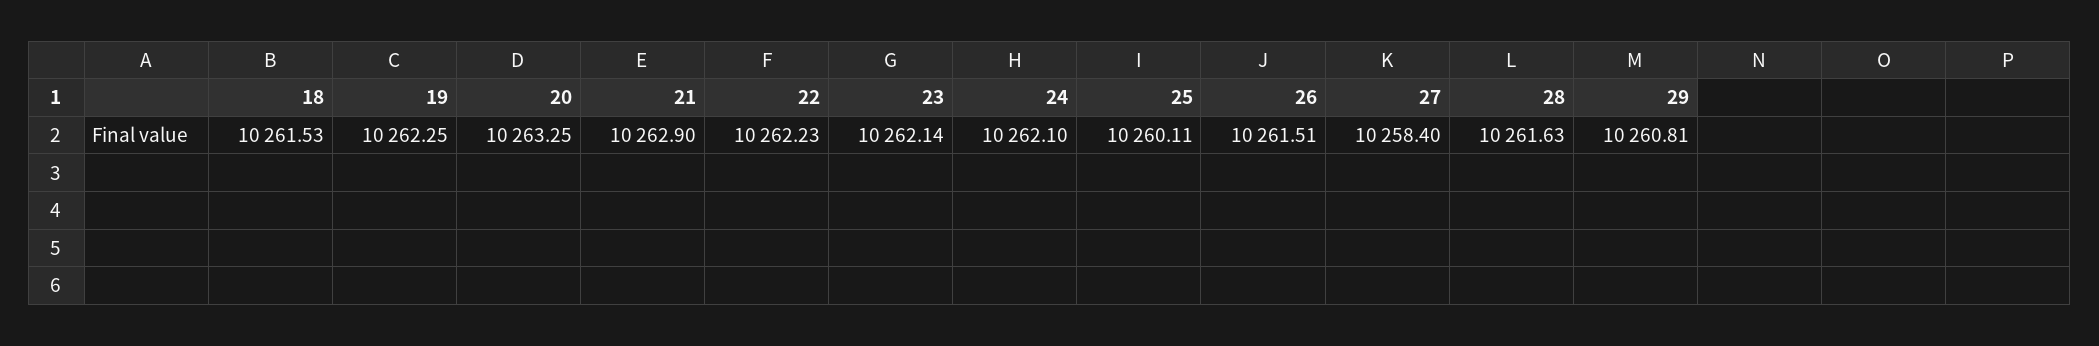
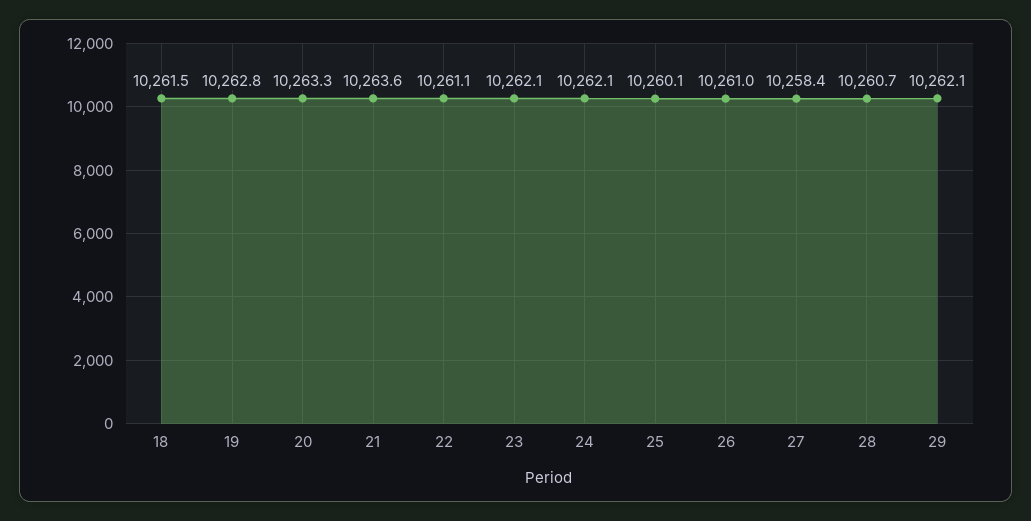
  {
    "18": 10261.53,
-   "19": 10262.25,
+   "19": 10262.8,
    "20": 10263.25,
-   "21": 10262.9,
+   "21": 10263.6,
-   "22": 10262.23,
+   "22": 10261.1,
    "23": 10262.14,
    "24": 10262.1,
    "25": 10260.11,
-   "26": 10261.51,
+   "26": 10261,
    "27": 10258.4,
-   "28": 10261.63,
+   "28": 10260.7,
-   "29": 10260.81
+   "29": 10262.1
  }

